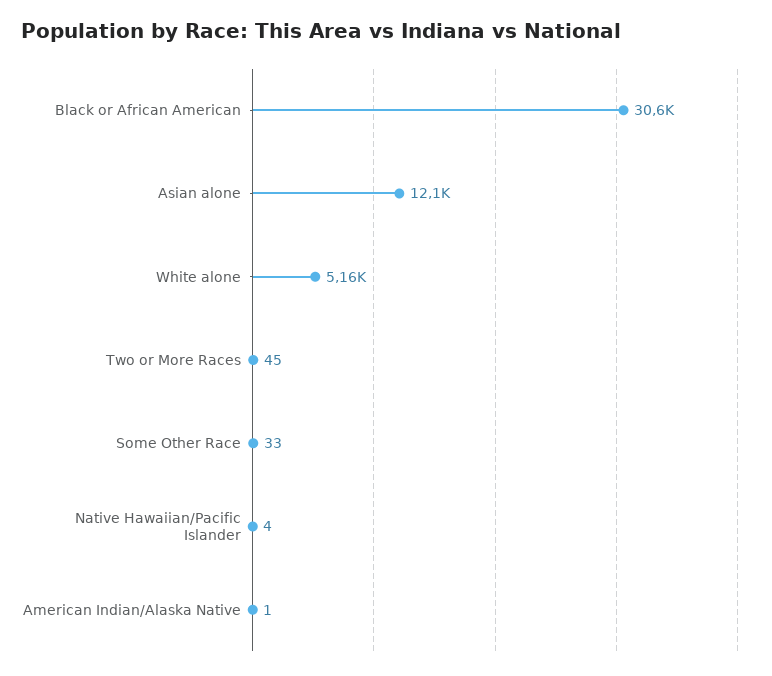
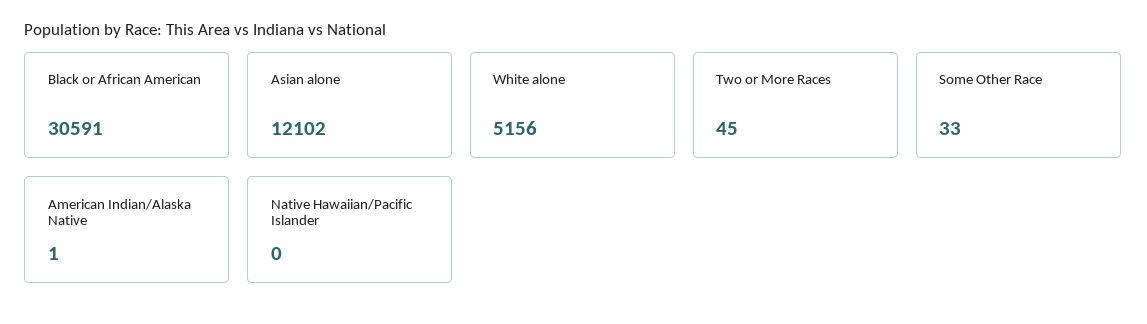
  {
    "Black or African American": 30591,
    "Asian alone": 12102,
    "White alone": 5156,
    "Two or More Races": 45,
    "Some Other Race": 33,
-   "Native Hawaiian/Pacific Islander": 4,
+   "Native Hawaiian/Pacific Islander": 0,
    "American Indian/Alaska Native": 1
  }

